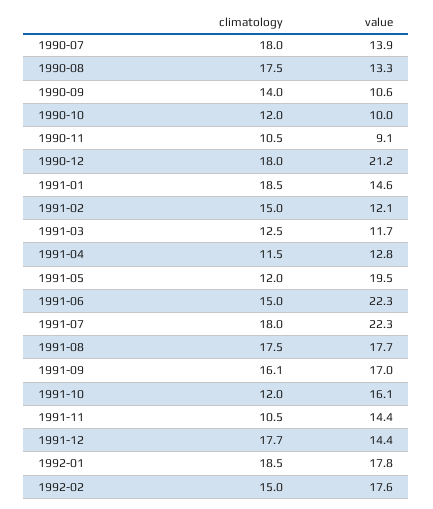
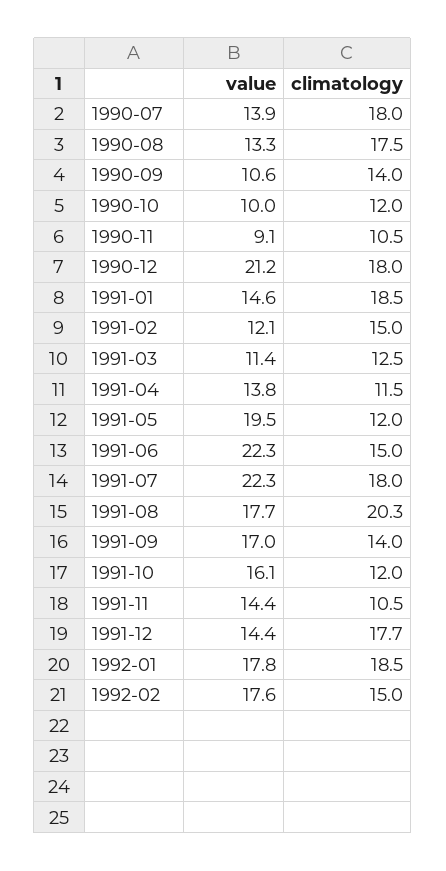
  {
    "climatology": {
      "1990-07": 18,
      "1990-08": 17.5,
      "1990-09": 14,
      "1990-10": 12,
      "1990-11": 10.5,
      "1990-12": 18,
      "1991-01": 18.5,
      "1991-02": 15,
      "1991-03": 12.5,
      "1991-04": 11.5,
      "1991-05": 12,
      "1991-06": 15,
      "1991-07": 18,
-     "1991-08": 17.5,
+     "1991-08": 20.3,
-     "1991-09": 16.1,
+     "1991-09": 14,
      "1991-10": 12,
      "1991-11": 10.5,
      "1991-12": 17.7,
      "1992-01": 18.5,
      "1992-02": 15
    },
    "value": {
      "1990-07": 13.9,
      "1990-08": 13.3,
      "1990-09": 10.6,
      "1990-10": 10,
      "1990-11": 9.1,
      "1990-12": 21.2,
      "1991-01": 14.6,
      "1991-02": 12.1,
-     "1991-03": 11.7,
+     "1991-03": 11.4,
-     "1991-04": 12.8,
+     "1991-04": 13.8,
      "1991-05": 19.5,
      "1991-06": 22.3,
      "1991-07": 22.3,
      "1991-08": 17.7,
      "1991-09": 17,
      "1991-10": 16.1,
      "1991-11": 14.4,
      "1991-12": 14.4,
      "1992-01": 17.8,
      "1992-02": 17.6
    }
  }

